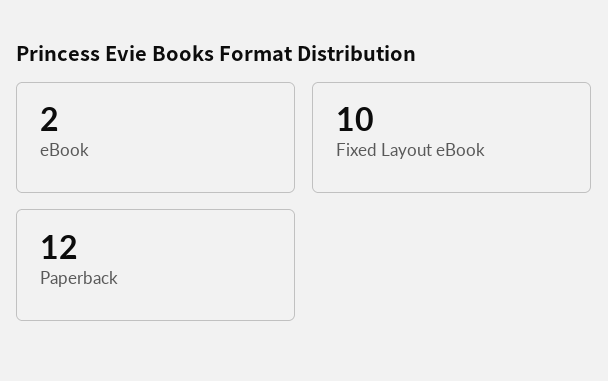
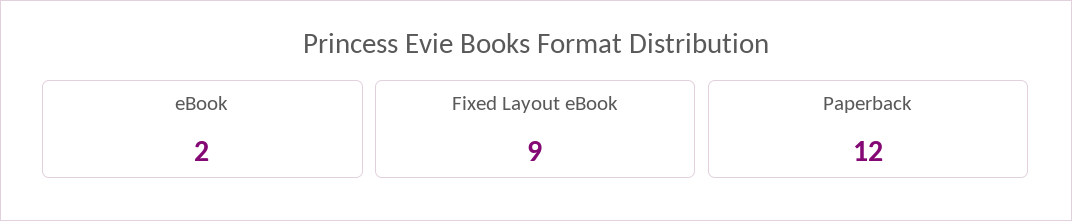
  {
    "eBook": 2,
-   "Fixed Layout eBook": 10,
+   "Fixed Layout eBook": 9,
    "Paperback": 12
  }

